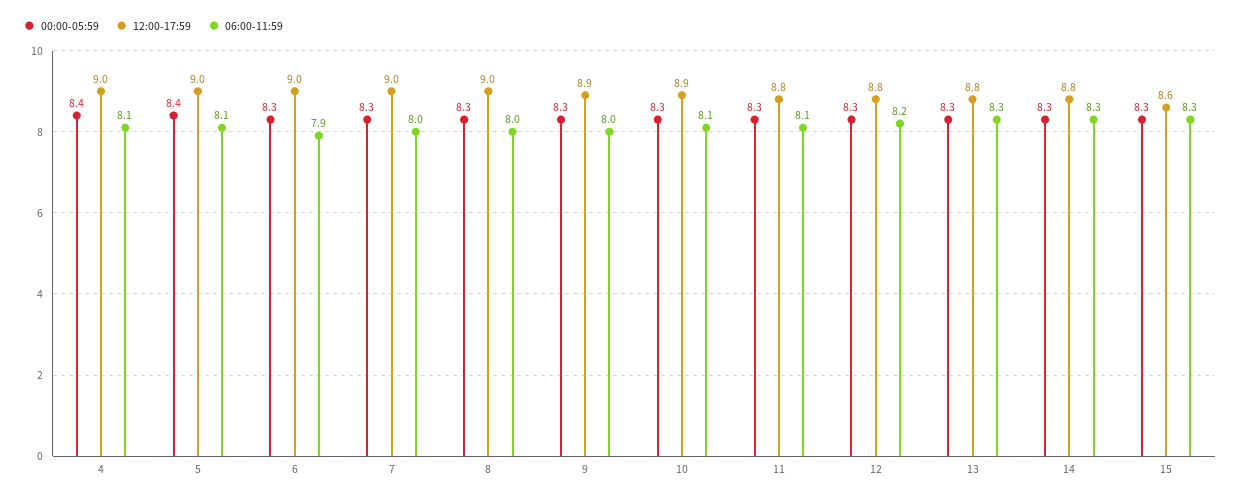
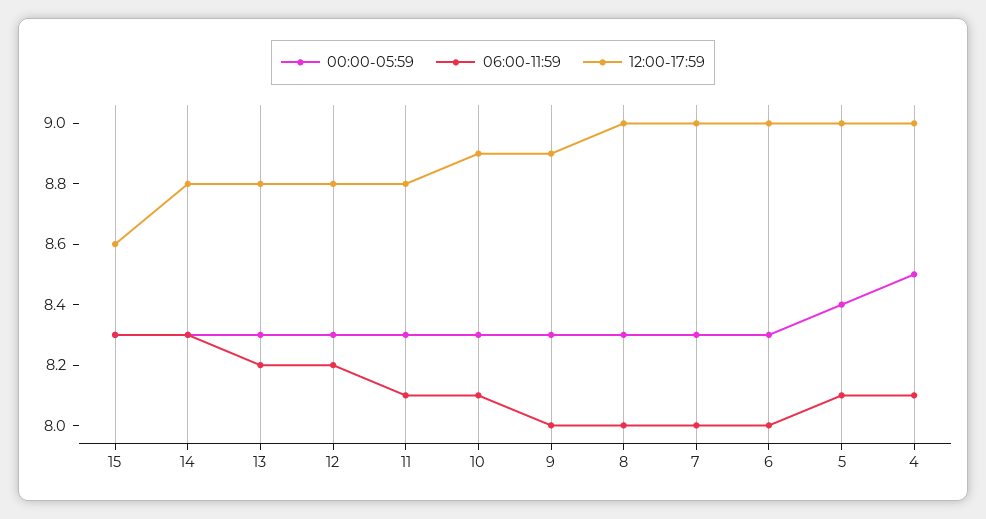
  {
    "00:00-05:59": {
-     "4": 8.4,
+     "4": 8.5,
      "5": 8.4,
      "6": 8.3,
      "7": 8.3,
      "8": 8.3,
      "9": 8.3,
      "10": 8.3,
      "11": 8.3,
      "12": 8.3,
      "13": 8.3,
      "14": 8.3,
      "15": 8.3
    },
    "12:00-17:59": {
      "4": 9,
      "5": 9,
      "6": 9,
      "7": 9,
      "8": 9,
      "9": 8.9,
      "10": 8.9,
      "11": 8.8,
      "12": 8.8,
      "13": 8.8,
      "14": 8.8,
      "15": 8.6
    },
    "06:00-11:59": {
      "4": 8.1,
      "5": 8.1,
-     "6": 7.9,
+     "6": 8,
      "7": 8,
      "8": 8,
      "9": 8,
      "10": 8.1,
      "11": 8.1,
      "12": 8.2,
-     "13": 8.3,
+     "13": 8.2,
      "14": 8.3,
      "15": 8.3
    }
  }

